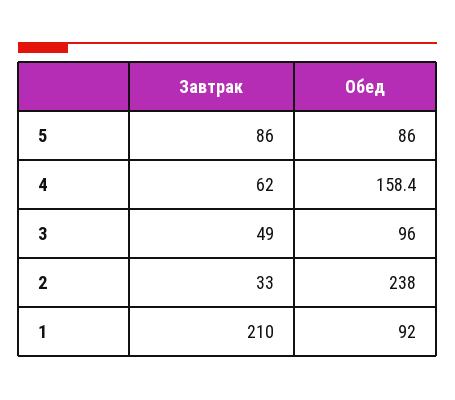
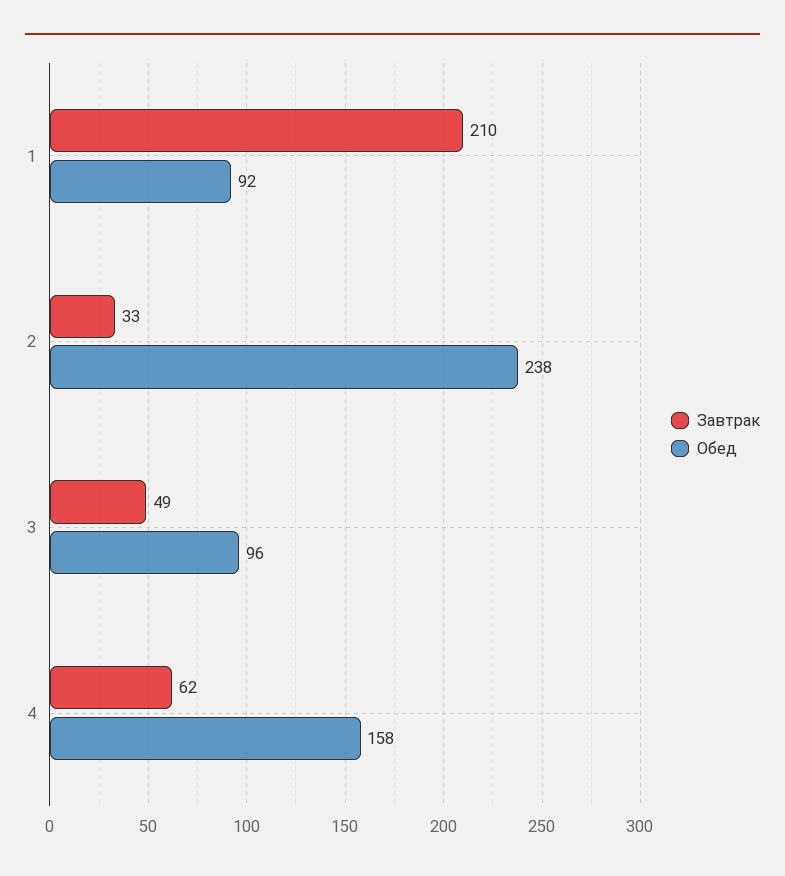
  {
    "Завтрак": {
-     "5": 86,
      "4": 62,
      "3": 49,
      "2": 33,
      "1": 210
    },
    "Обед": {
-     "5": 86,
      "4": 158.4,
      "3": 96,
      "2": 238,
      "1": 92
    }
  }

